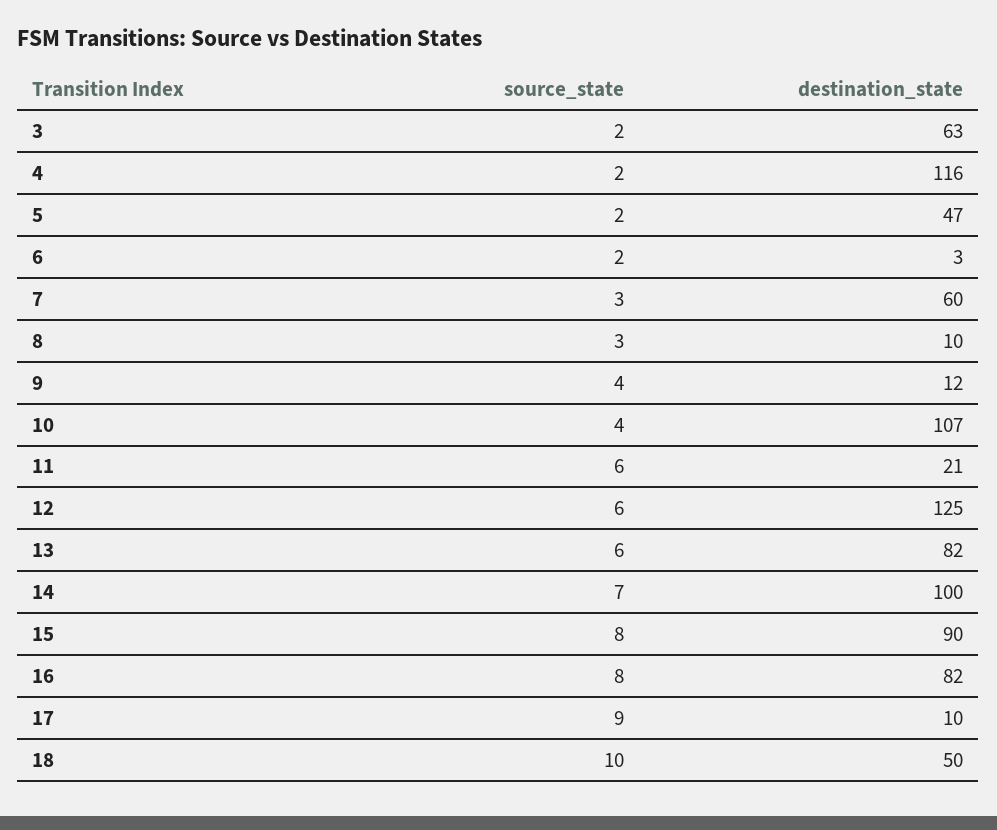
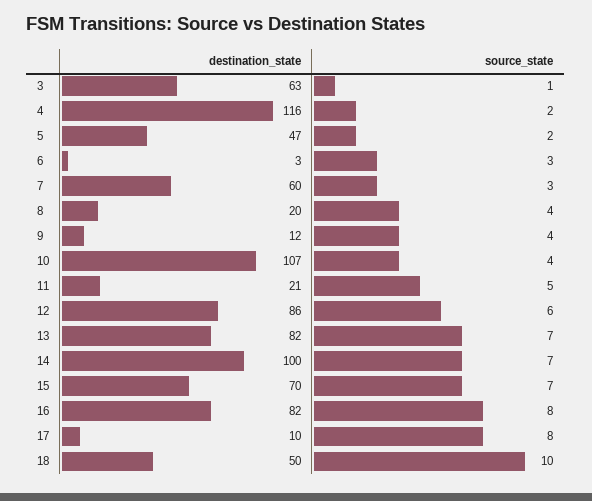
  {
    "source_state": {
-     "3": 2,
+     "3": 1,
      "4": 2,
      "5": 2,
-     "6": 2,
+     "6": 3,
      "7": 3,
-     "8": 3,
+     "8": 4,
      "9": 4,
      "10": 4,
-     "11": 6,
+     "11": 5,
      "12": 6,
-     "13": 6,
+     "13": 7,
      "14": 7,
-     "15": 8,
+     "15": 7,
      "16": 8,
-     "17": 9,
+     "17": 8,
      "18": 10
    },
    "destination_state": {
      "3": 63,
      "4": 116,
      "5": 47,
      "6": 3,
      "7": 60,
-     "8": 10,
+     "8": 20,
      "9": 12,
      "10": 107,
      "11": 21,
-     "12": 125,
+     "12": 86,
      "13": 82,
      "14": 100,
-     "15": 90,
+     "15": 70,
      "16": 82,
      "17": 10,
      "18": 50
    }
  }

